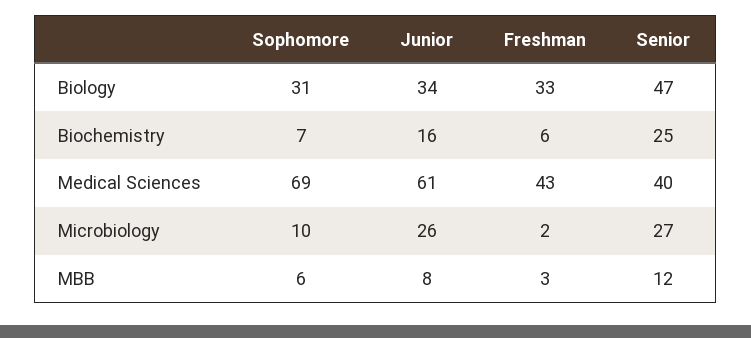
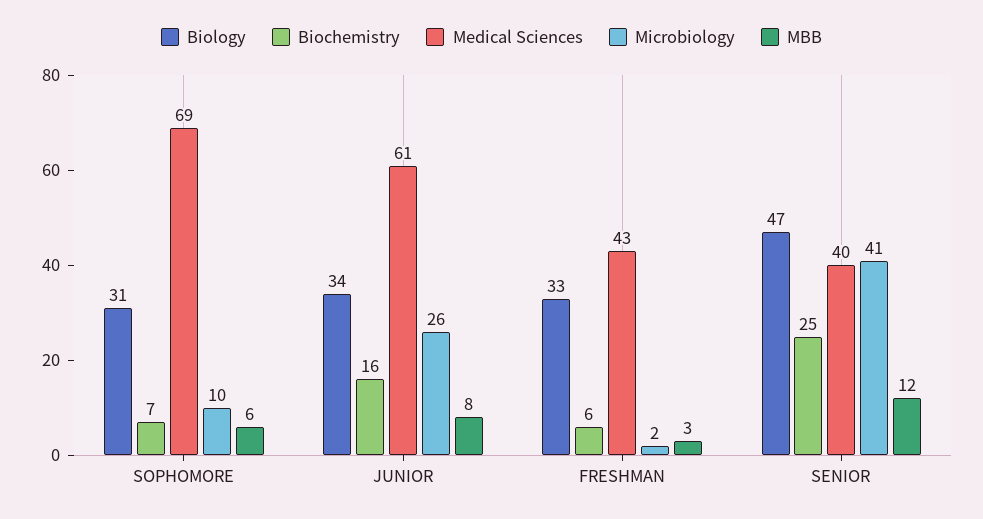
  {
    "Biology": {
      "Sophomore": 31,
      "Junior": 34,
      "Freshman": 33,
      "Senior": 47
    },
    "Biochemistry": {
      "Sophomore": 7,
      "Junior": 16,
      "Freshman": 6,
      "Senior": 25
    },
    "Medical Sciences": {
      "Sophomore": 69,
      "Junior": 61,
      "Freshman": 43,
      "Senior": 40
    },
    "Microbiology": {
      "Sophomore": 10,
      "Junior": 26,
      "Freshman": 2,
-     "Senior": 27
+     "Senior": 41
    },
    "MBB": {
      "Sophomore": 6,
      "Junior": 8,
      "Freshman": 3,
      "Senior": 12
    }
  }

